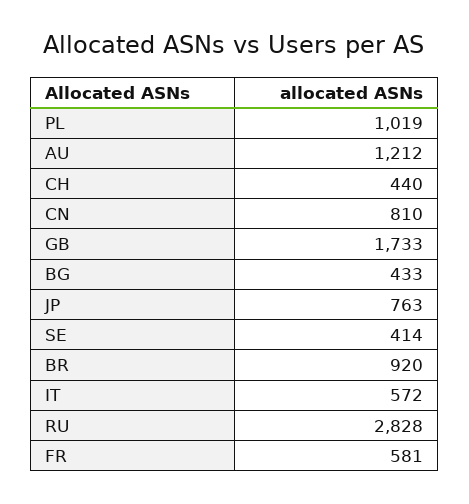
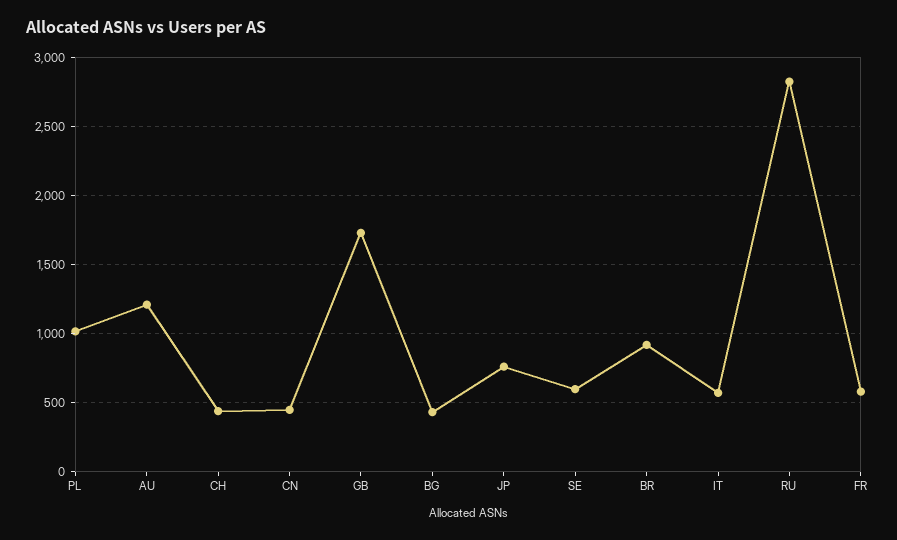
  {
    "PL": 1019,
    "AU": 1212,
    "CH": 440,
-   "CN": 810,
+   "CN": 450,
    "GB": 1733,
    "BG": 433,
    "JP": 763,
-   "SE": 414,
+   "SE": 600,
    "BR": 920,
    "IT": 572,
    "RU": 2828,
    "FR": 581
  }

